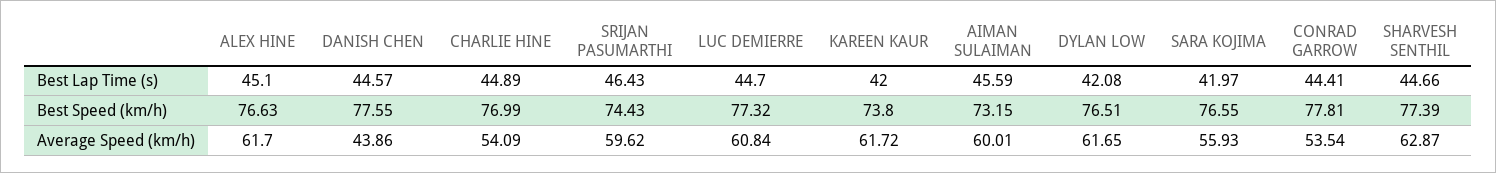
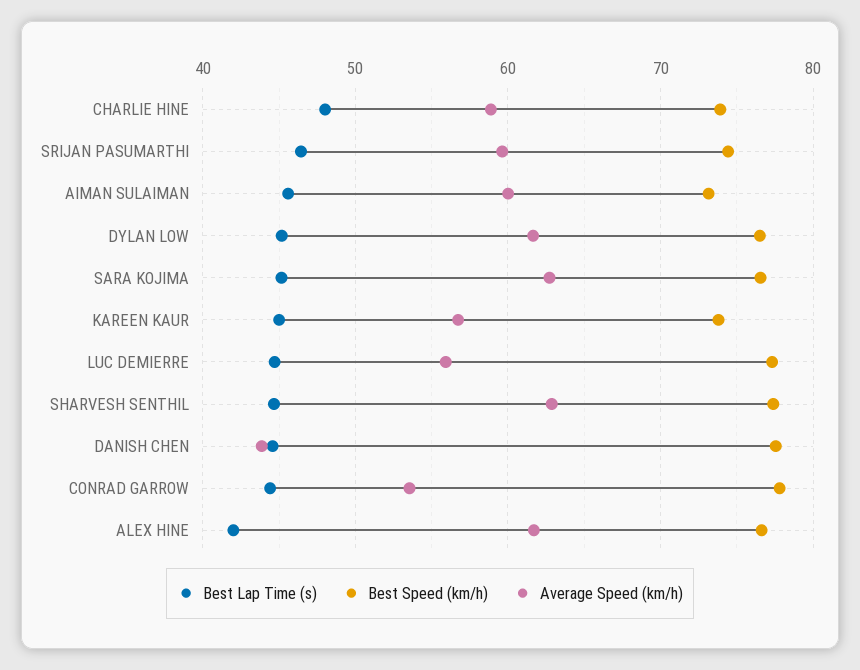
  {
    "Best Lap Time (s)": {
-     "ALEX HINE": 45.1,
+     "ALEX HINE": 42,
      "DANISH CHEN": 44.57,
-     "CHARLIE HINE": 44.89,
+     "CHARLIE HINE": 48,
      "SRIJAN PASUMARTHI": 46.43,
      "LUC DEMIERRE": 44.7,
-     "KAREEN KAUR": 42,
+     "KAREEN KAUR": 45,
      "AIMAN SULAIMAN": 45.59,
-     "DYLAN LOW": 42.08,
+     "DYLAN LOW": 45,
-     "SARA KOJIMA": 41.97,
+     "SARA KOJIMA": 45,
      "CONRAD GARROW": 44.41,
      "SHARVESH SENTHIL": 44.66
    },
    "Best Speed (km/h)": {
      "ALEX HINE": 76.63,
      "DANISH CHEN": 77.55,
-     "CHARLIE HINE": 76.99,
+     "CHARLIE HINE": 74,
      "SRIJAN PASUMARTHI": 74.43,
      "LUC DEMIERRE": 77.32,
      "KAREEN KAUR": 73.8,
      "AIMAN SULAIMAN": 73.15,
      "DYLAN LOW": 76.51,
      "SARA KOJIMA": 76.55,
      "CONRAD GARROW": 77.81,
      "SHARVESH SENTHIL": 77.39
    },
    "Average Speed (km/h)": {
      "ALEX HINE": 61.7,
      "DANISH CHEN": 43.86,
-     "CHARLIE HINE": 54.09,
+     "CHARLIE HINE": 59,
      "SRIJAN PASUMARTHI": 59.62,
-     "LUC DEMIERRE": 60.84,
+     "LUC DEMIERRE": 56,
-     "KAREEN KAUR": 61.72,
+     "KAREEN KAUR": 57,
      "AIMAN SULAIMAN": 60.01,
      "DYLAN LOW": 61.65,
-     "SARA KOJIMA": 55.93,
+     "SARA KOJIMA": 63,
      "CONRAD GARROW": 53.54,
      "SHARVESH SENTHIL": 62.87
    }
  }

